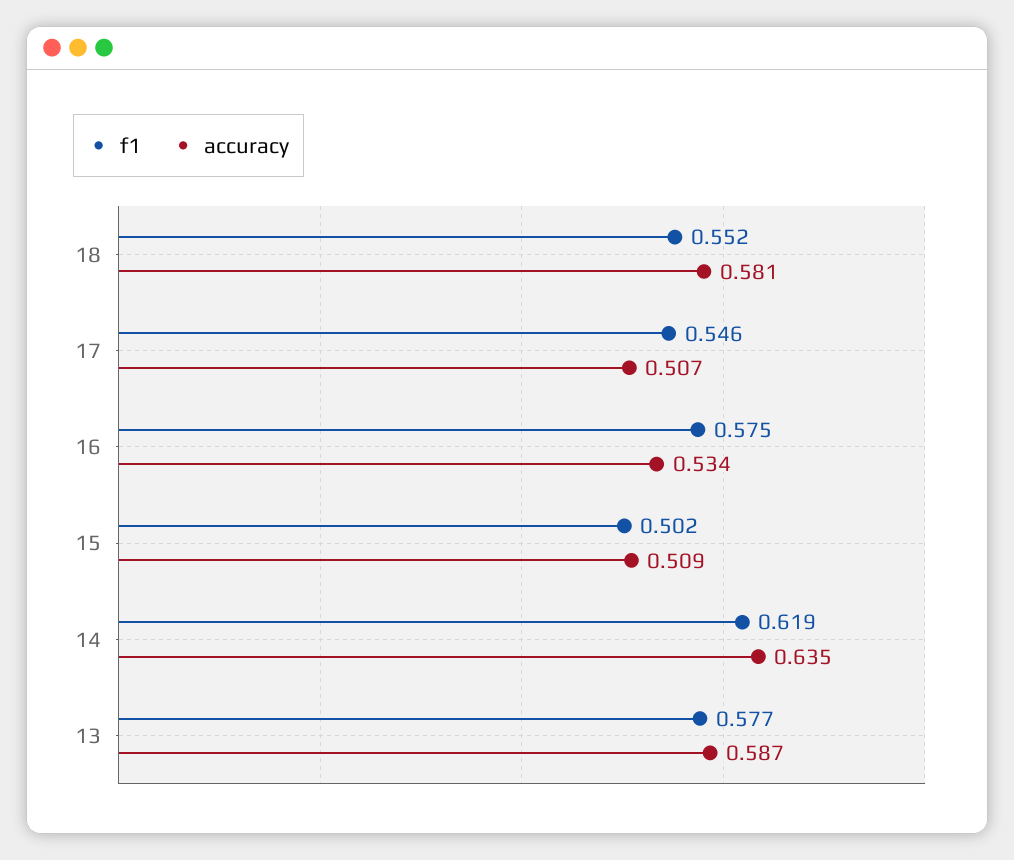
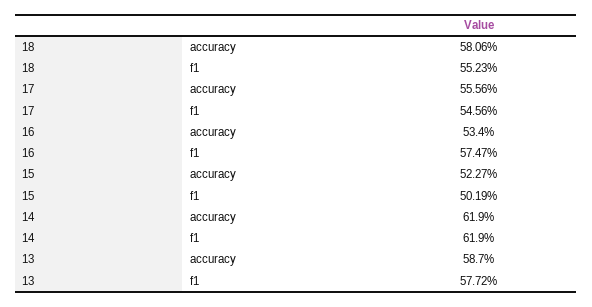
  {
    "f1": {
      "18": 0.5523,
      "17": 0.5456,
      "16": 0.5747,
      "15": 0.5019,
      "14": 0.619,
      "13": 0.5772
    },
    "accuracy": {
      "18": 0.5806,
-     "17": 0.507,
+     "17": 0.5556,
      "16": 0.534,
-     "15": 0.509,
+     "15": 0.5227,
-     "14": 0.635,
+     "14": 0.619,
      "13": 0.587
    }
  }

